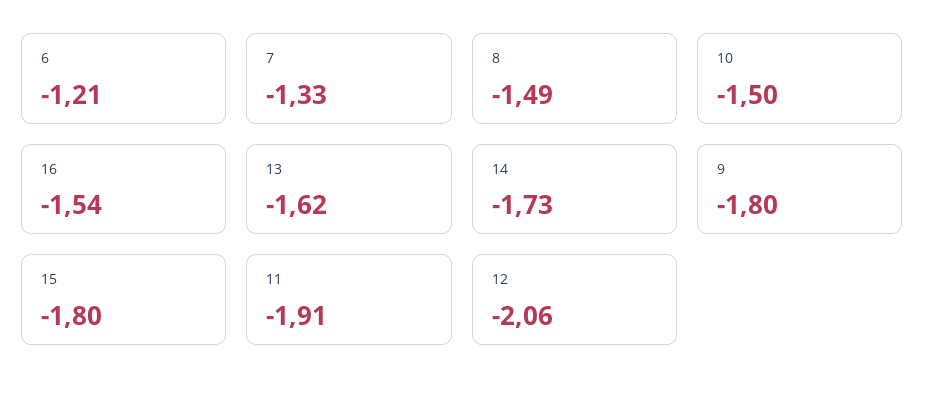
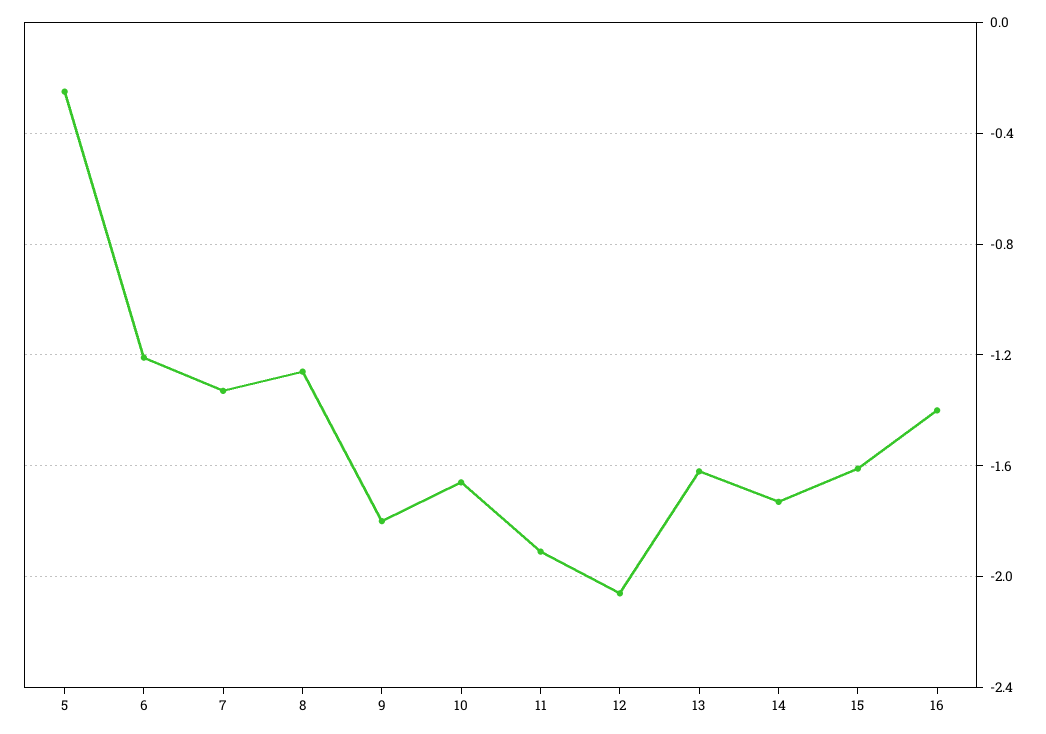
  {
    "6": -1.21,
    "7": -1.33,
-   "8": -1.49,
+   "8": -1.25,
-   "10": -1.5,
+   "10": -1.65,
-   "16": -1.54,
+   "16": -1.4,
    "13": -1.62,
    "14": -1.73,
    "9": -1.8,
-   "15": -1.8,
+   "15": -1.6,
    "11": -1.91,
-   "12": -2.06
+   "12": -2.06,
+   "5": -0.25
  }

